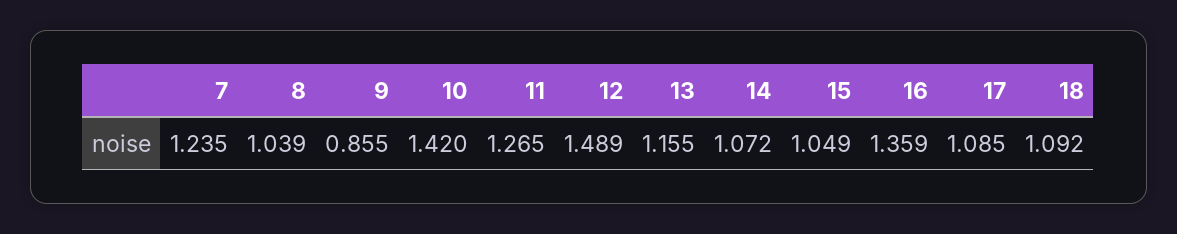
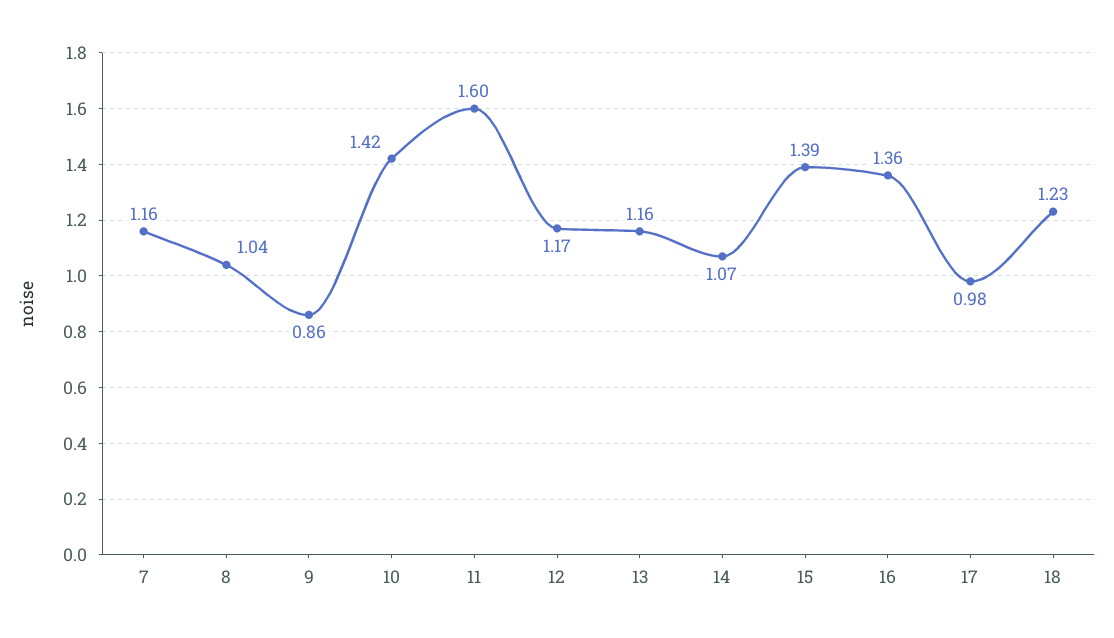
  {
-   "7": 1.235,
+   "7": 1.16,
    "8": 1.039,
    "9": 0.855,
    "10": 1.42,
-   "11": 1.265,
+   "11": 1.6,
-   "12": 1.489,
+   "12": 1.17,
    "13": 1.155,
    "14": 1.072,
-   "15": 1.049,
+   "15": 1.39,
    "16": 1.359,
-   "17": 1.085,
+   "17": 0.98,
-   "18": 1.092
+   "18": 1.23
  }

